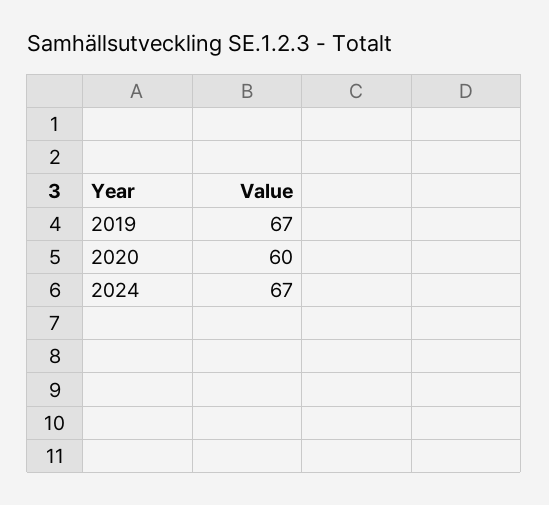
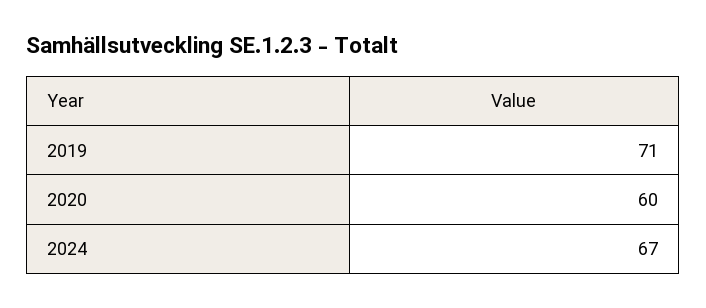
  {
-   "2019": 67,
+   "2019": 71,
    "2020": 60,
    "2024": 67
  }

